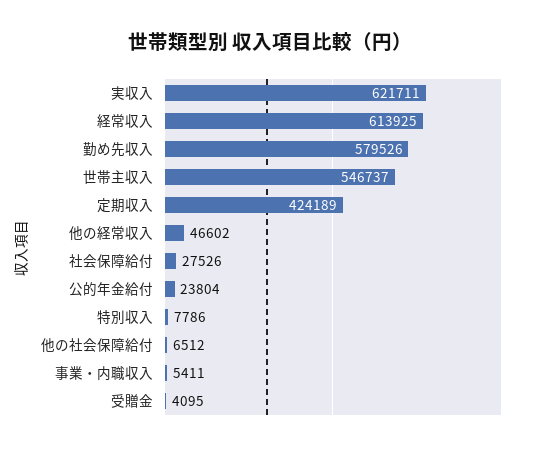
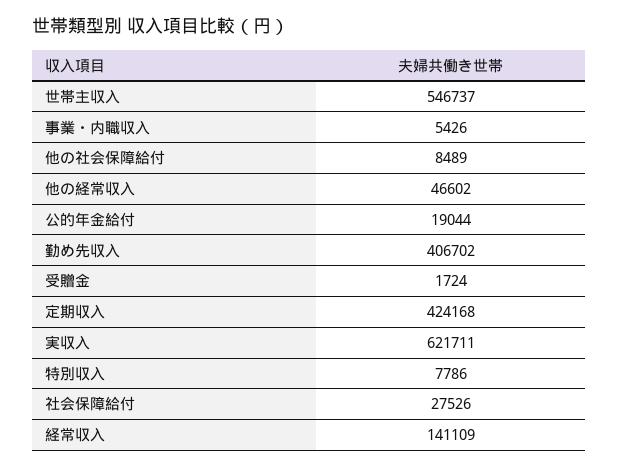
  {
    "実収入": 621711,
-   "経常収入": 613925,
+   "経常収入": 141109,
-   "勤め先収入": 579526,
+   "勤め先収入": 406702,
    "世帯主収入": 546737,
-   "定期収入": 424189,
+   "定期収入": 424168,
    "他の経常収入": 46602,
    "社会保障給付": 27526,
-   "公的年金給付": 23804,
+   "公的年金給付": 19044,
    "特別収入": 7786,
-   "他の社会保障給付": 6512,
+   "他の社会保障給付": 8489,
-   "事業・内職収入": 5411,
+   "事業・内職収入": 5426,
-   "受贈金": 4095
+   "受贈金": 1724
  }

